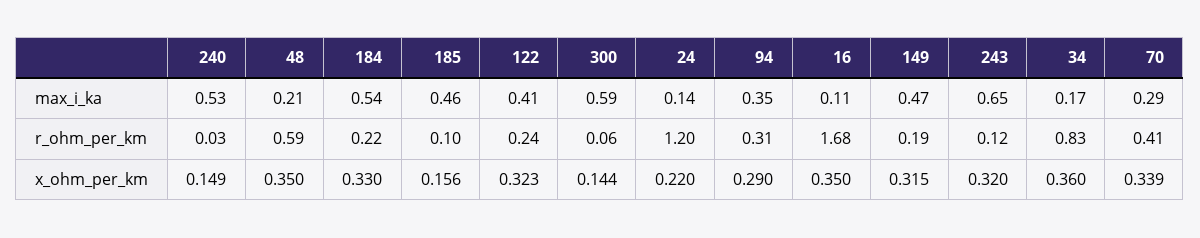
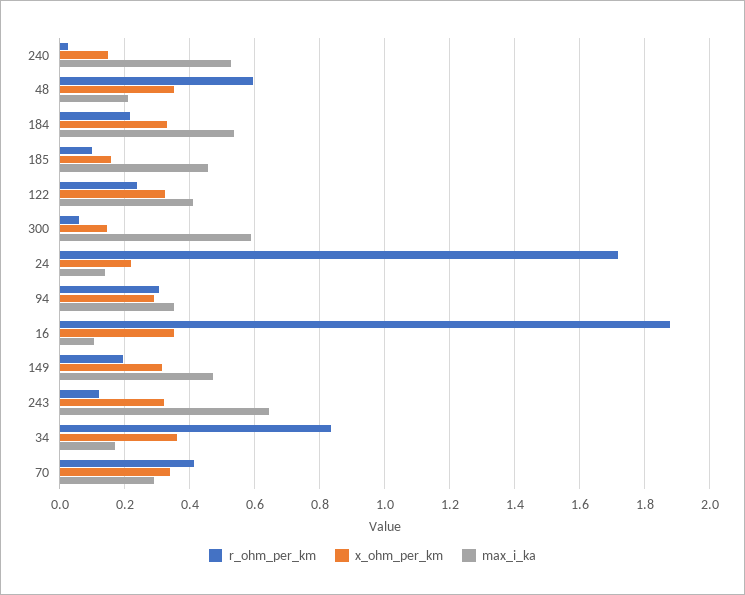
  {
    "max_i_ka": {
      "240": 0.53,
      "48": 0.21,
      "184": 0.54,
      "185": 0.46,
      "122": 0.41,
      "300": 0.59,
      "24": 0.14,
      "94": 0.35,
      "16": 0.11,
      "149": 0.47,
      "243": 0.65,
      "34": 0.17,
      "70": 0.29
    },
    "r_ohm_per_km": {
      "240": 0.03,
      "48": 0.59,
      "184": 0.22,
      "185": 0.1,
      "122": 0.24,
      "300": 0.06,
-     "24": 1.2,
+     "24": 1.72,
      "94": 0.31,
-     "16": 1.68,
+     "16": 1.88,
      "149": 0.19,
      "243": 0.12,
      "34": 0.83,
      "70": 0.41
    },
    "x_ohm_per_km": {
      "240": 0.149,
      "48": 0.35,
      "184": 0.33,
      "185": 0.156,
      "122": 0.323,
      "300": 0.144,
      "24": 0.22,
      "94": 0.29,
      "16": 0.35,
      "149": 0.315,
      "243": 0.32,
      "34": 0.36,
      "70": 0.339
    }
  }

